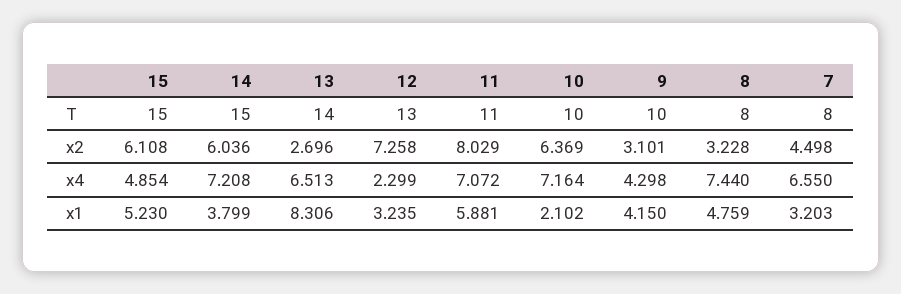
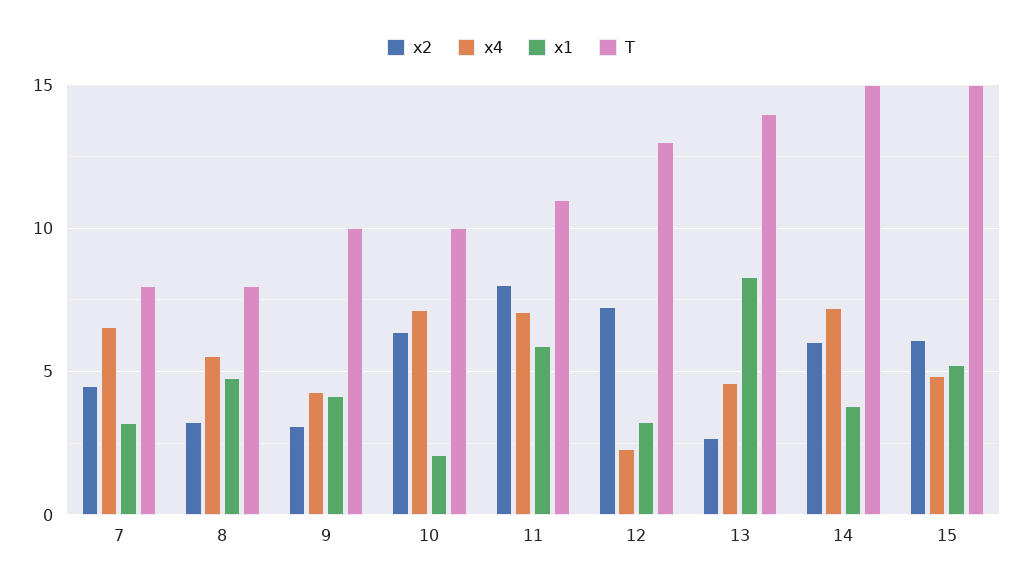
  {
    "T": {
      "15": 15,
      "14": 15,
      "13": 14,
      "12": 13,
      "11": 11,
      "10": 10,
      "9": 10,
      "8": 8,
      "7": 8
    },
    "x2": {
      "15": 6.108,
      "14": 6.036,
      "13": 2.696,
      "12": 7.258,
      "11": 8.029,
      "10": 6.369,
      "9": 3.101,
      "8": 3.228,
      "7": 4.498
    },
    "x4": {
      "15": 4.854,
      "14": 7.208,
-     "13": 6.513,
+     "13": 4.5,
      "12": 2.299,
      "11": 7.072,
      "10": 7.164,
      "9": 4.298,
-     "8": 7.44,
+     "8": 5.5,
      "7": 6.55
    },
    "x1": {
      "15": 5.23,
      "14": 3.799,
      "13": 8.306,
      "12": 3.235,
      "11": 5.881,
      "10": 2.102,
      "9": 4.15,
      "8": 4.759,
      "7": 3.203
    }
  }

